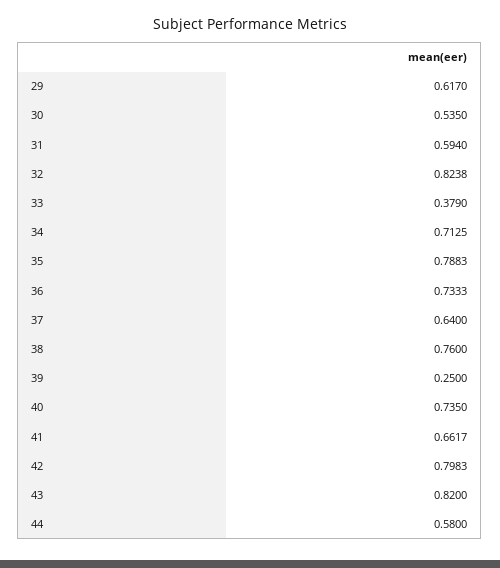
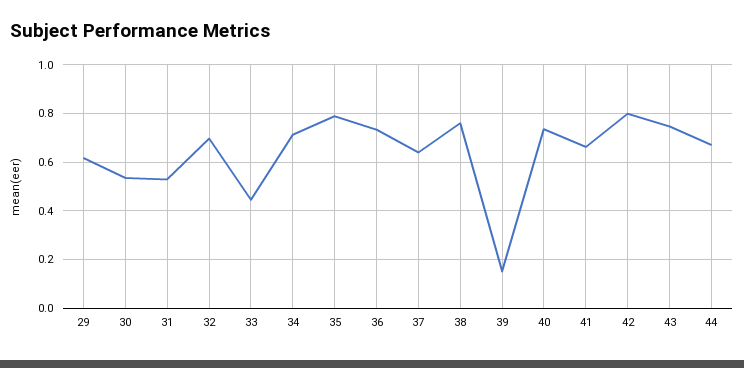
  {
    "29": 0.617,
    "30": 0.535,
-   "31": 0.594,
+   "31": 0.525,
-   "32": 0.8238,
+   "32": 0.7,
-   "33": 0.379,
+   "33": 0.45,
    "34": 0.7125,
    "35": 0.7883,
    "36": 0.7333,
    "37": 0.64,
    "38": 0.76,
-   "39": 0.25,
+   "39": 0.15,
    "40": 0.735,
    "41": 0.6617,
    "42": 0.7983,
-   "43": 0.82,
+   "43": 0.75,
-   "44": 0.58
+   "44": 0.675
  }

